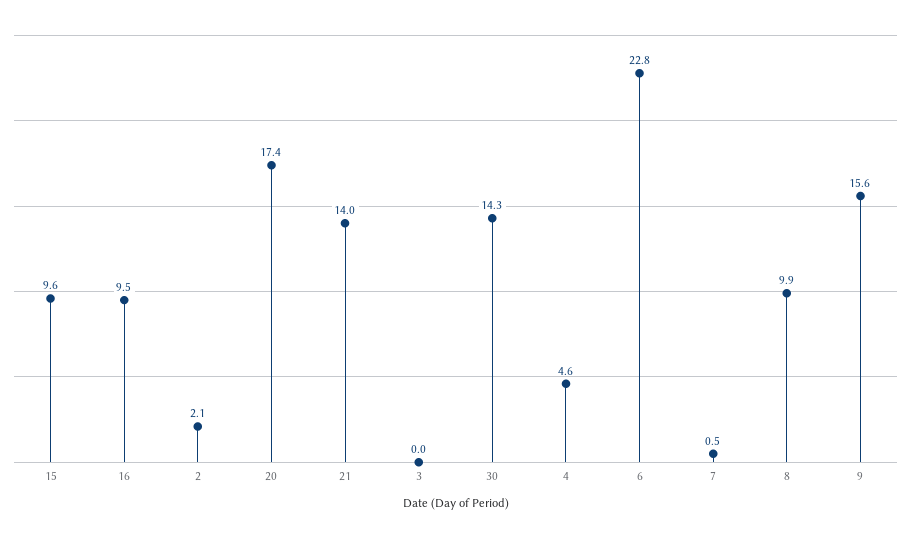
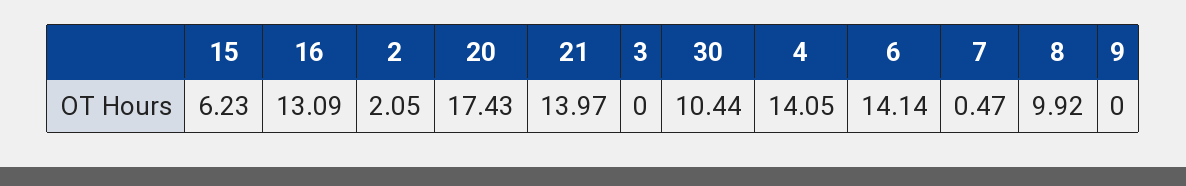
  {
-   "15": 9.6,
+   "15": 6.23,
-   "16": 9.5,
+   "16": 13.09,
    "2": 2.05,
    "20": 17.43,
    "21": 13.97,
    "3": 0,
-   "30": 14.3,
+   "30": 10.44,
-   "4": 4.6,
+   "4": 14.05,
-   "6": 22.8,
+   "6": 14.14,
    "7": 0.47,
    "8": 9.92,
-   "9": 15.6
+   "9": 0
  }

